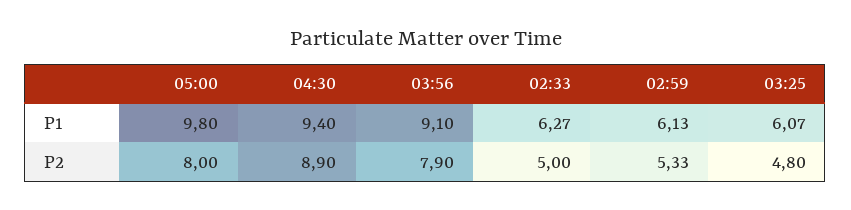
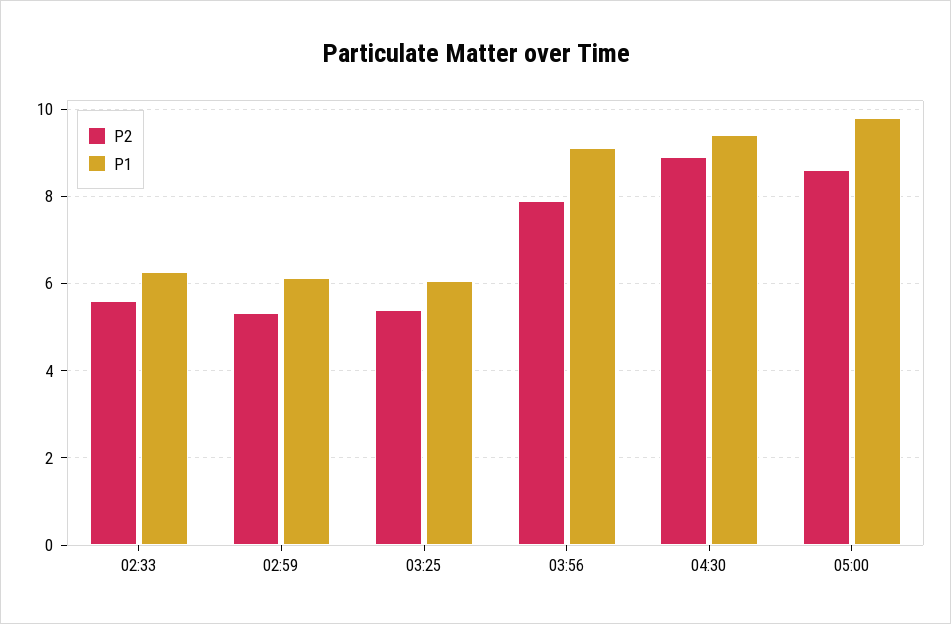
  {
    "P1": {
      "05:00": 9.8,
      "04:30": 9.4,
      "03:56": 9.1,
      "02:33": 6.27,
      "02:59": 6.13,
      "03:25": 6.07
    },
    "P2": {
-     "05:00": 8,
+     "05:00": 8.6,
      "04:30": 8.9,
      "03:56": 7.9,
-     "02:33": 5,
+     "02:33": 5.6,
      "02:59": 5.33,
-     "03:25": 4.8
+     "03:25": 5.4
    }
  }

